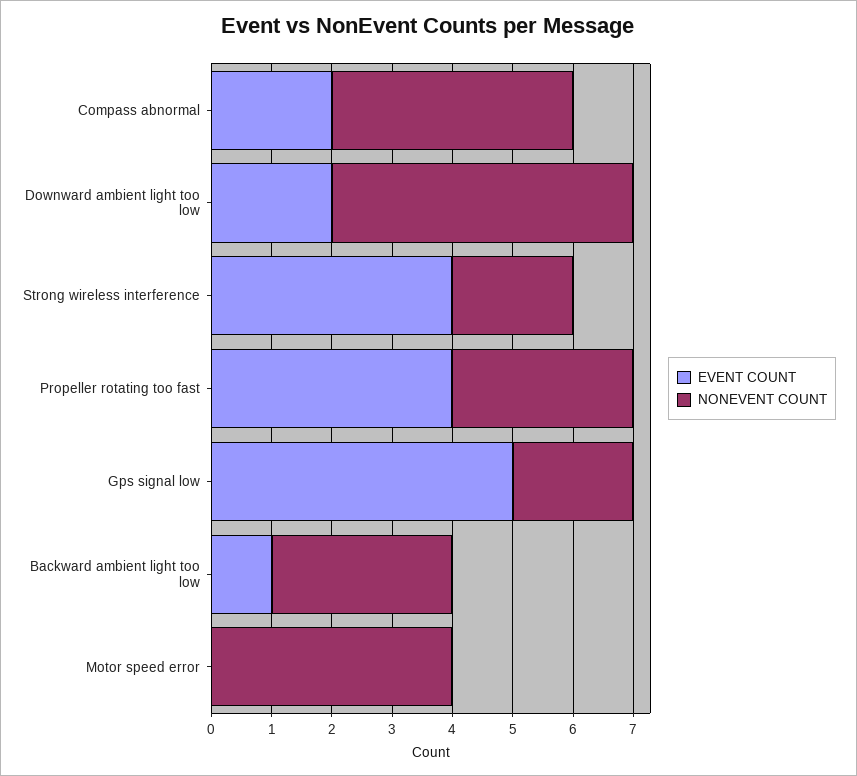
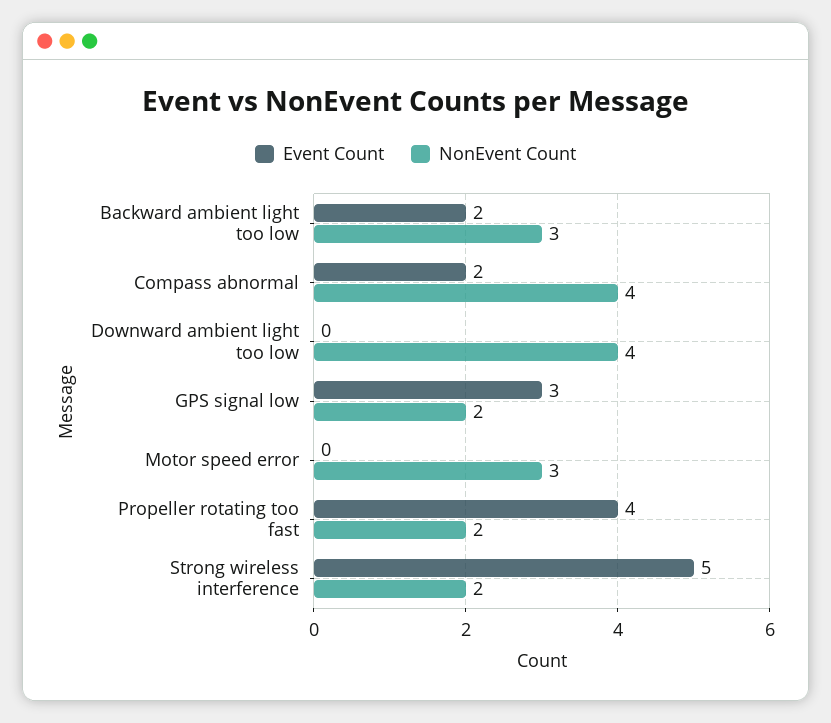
  {
    "EVENT COUNT": {
      "Compass abnormal": 2,
-     "Downward ambient light too low": 2,
+     "Downward ambient light too low": 0,
-     "Strong wireless interference": 4,
+     "Strong wireless interference": 5,
      "Propeller rotating too fast": 4,
-     "Gps signal low": 5,
+     "Gps signal low": 3,
-     "Backward ambient light too low": 1,
+     "Backward ambient light too low": 2,
      "Motor speed error": 0
    },
    "NONEVENT COUNT": {
      "Compass abnormal": 4,
-     "Downward ambient light too low": 5,
+     "Downward ambient light too low": 4,
      "Strong wireless interference": 2,
-     "Propeller rotating too fast": 3,
+     "Propeller rotating too fast": 2,
      "Gps signal low": 2,
      "Backward ambient light too low": 3,
-     "Motor speed error": 4
+     "Motor speed error": 3
    }
  }

